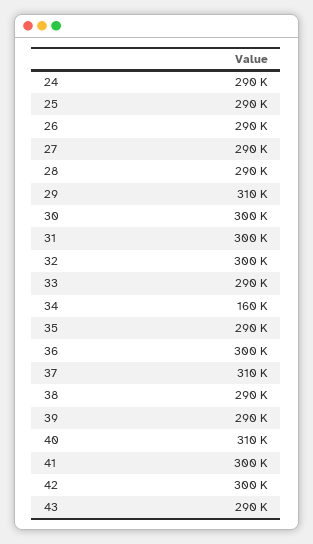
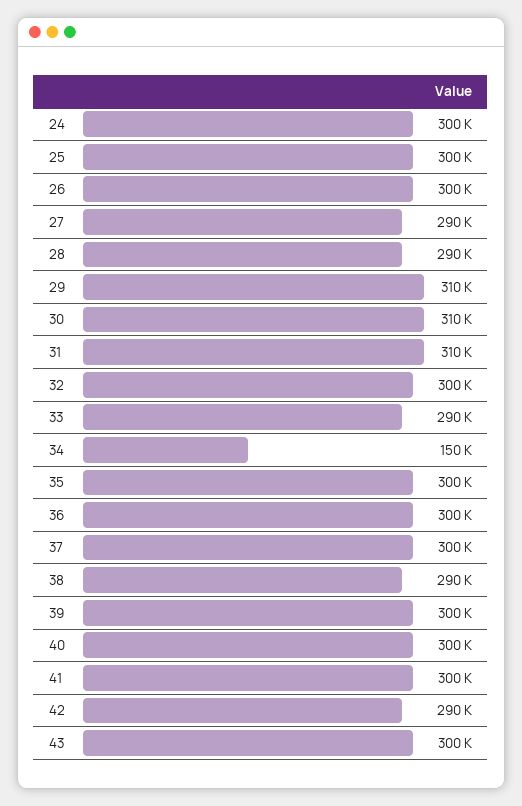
  {
-   "24": 290000,
+   "24": 300000,
-   "25": 290000,
+   "25": 300000,
-   "26": 290000,
+   "26": 300000,
    "27": 290000,
    "28": 290000,
    "29": 310000,
-   "30": 300000,
+   "30": 310000,
-   "31": 300000,
+   "31": 310000,
    "32": 300000,
    "33": 290000,
-   "34": 160000,
+   "34": 150000,
-   "35": 290000,
+   "35": 300000,
    "36": 300000,
-   "37": 310000,
+   "37": 300000,
    "38": 290000,
-   "39": 290000,
+   "39": 300000,
-   "40": 310000,
+   "40": 300000,
    "41": 300000,
-   "42": 300000,
+   "42": 290000,
-   "43": 290000
+   "43": 300000
  }

